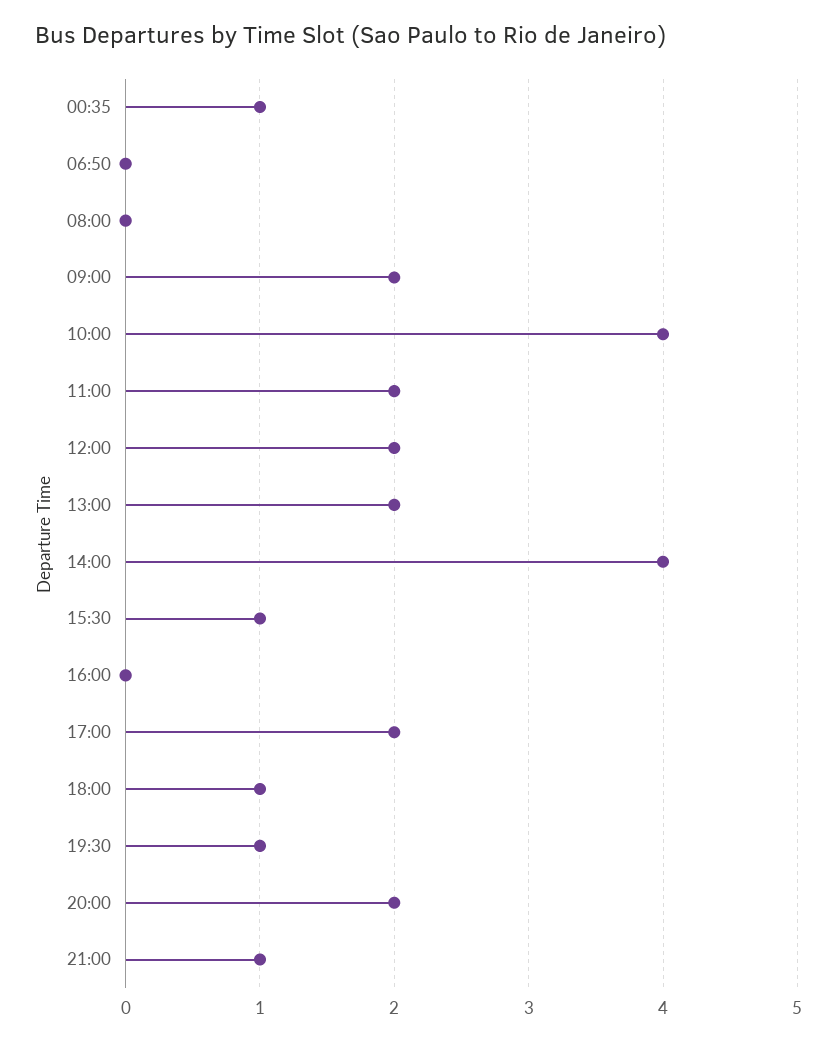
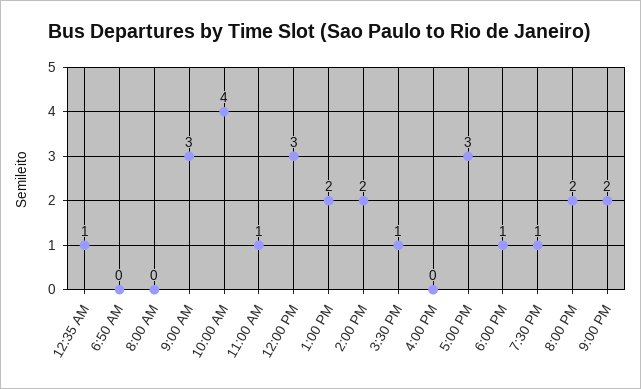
  {
    "00:35": 1,
    "06:50": 0,
    "08:00": 0,
-   "09:00": 2,
+   "09:00": 3,
    "10:00": 4,
-   "11:00": 2,
+   "11:00": 1,
-   "12:00": 2,
+   "12:00": 3,
    "13:00": 2,
-   "14:00": 4,
+   "14:00": 2,
    "15:30": 1,
    "16:00": 0,
-   "17:00": 2,
+   "17:00": 3,
    "18:00": 1,
    "19:30": 1,
    "20:00": 2,
-   "21:00": 1
+   "21:00": 2
  }

